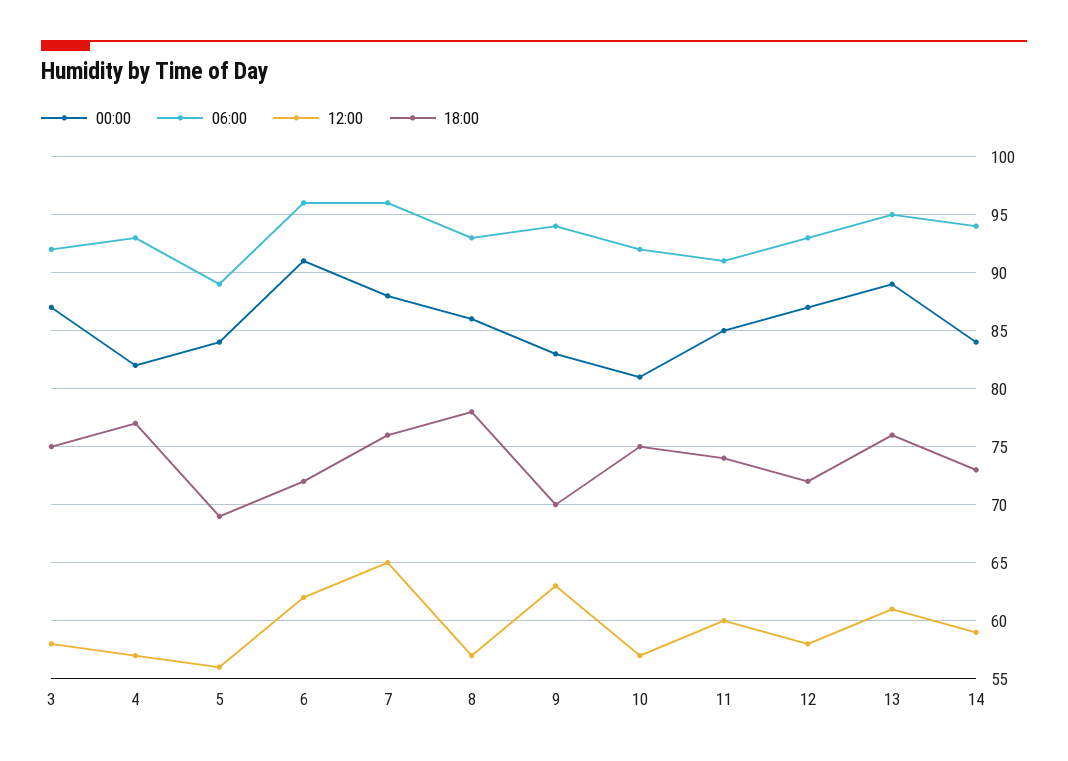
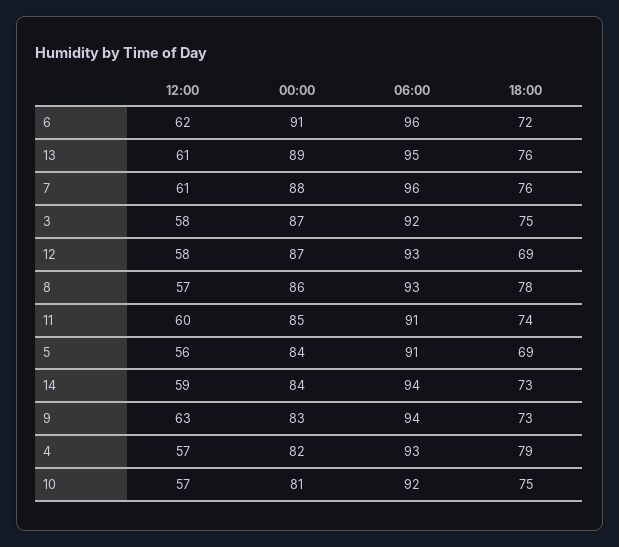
  {
    "00:00": {
      "3": 87,
      "4": 82,
      "5": 84,
      "6": 91,
      "7": 88,
      "8": 86,
      "9": 83,
      "10": 81,
      "11": 85,
      "12": 87,
      "13": 89,
      "14": 84
    },
    "06:00": {
      "3": 92,
      "4": 93,
-     "5": 89,
+     "5": 91,
      "6": 96,
      "7": 96,
      "8": 93,
      "9": 94,
      "10": 92,
      "11": 91,
      "12": 93,
      "13": 95,
      "14": 94
    },
    "12:00": {
      "3": 58,
      "4": 57,
      "5": 56,
      "6": 62,
-     "7": 65,
+     "7": 61,
      "8": 57,
      "9": 63,
      "10": 57,
      "11": 60,
      "12": 58,
      "13": 61,
      "14": 59
    },
    "18:00": {
      "3": 75,
-     "4": 77,
+     "4": 79,
      "5": 69,
      "6": 72,
      "7": 76,
      "8": 78,
-     "9": 70,
+     "9": 73,
      "10": 75,
      "11": 74,
-     "12": 72,
+     "12": 69,
      "13": 76,
      "14": 73
    }
  }

